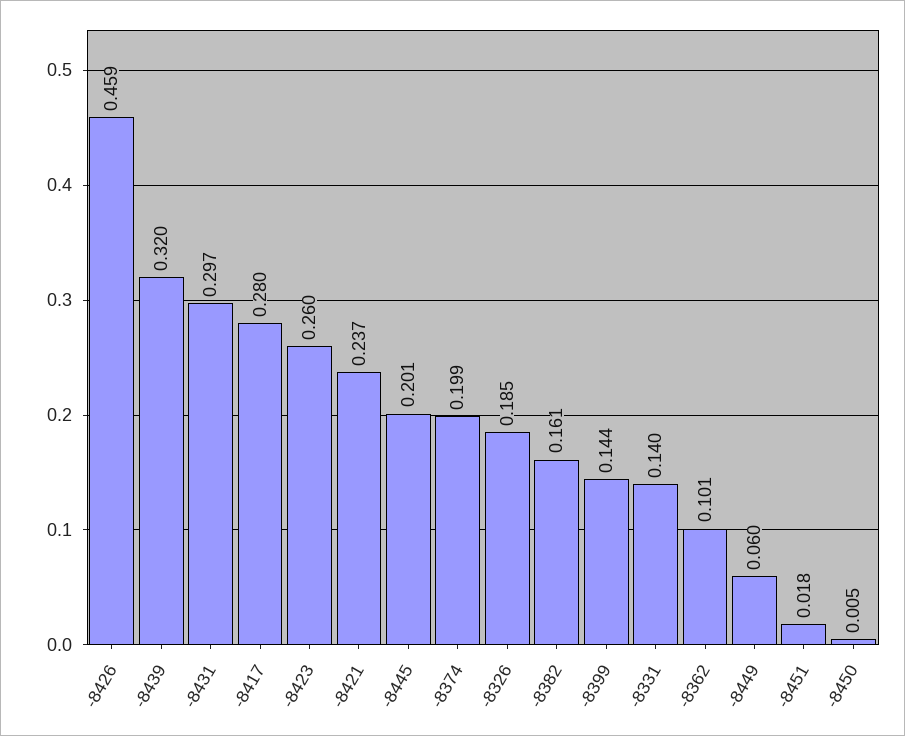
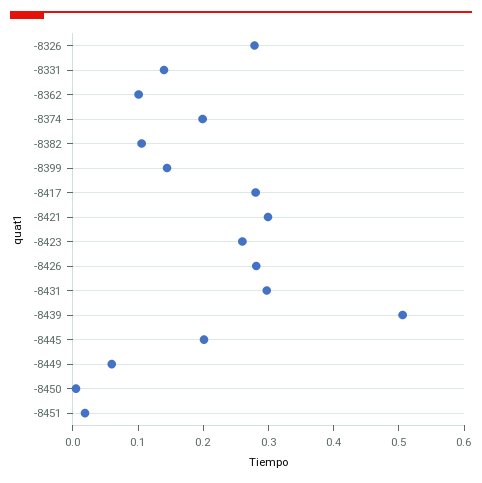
  {
-   "-8426": 0.459,
+   "-8426": 0.28,
-   "-8439": 0.32,
+   "-8439": 0.5,
    "-8431": 0.297,
    "-8417": 0.28,
    "-8423": 0.26,
-   "-8421": 0.237,
+   "-8421": 0.3,
    "-8445": 0.201,
    "-8374": 0.199,
-   "-8326": 0.185,
+   "-8326": 0.28,
-   "-8382": 0.161,
+   "-8382": 0.1,
    "-8399": 0.144,
    "-8331": 0.14,
    "-8362": 0.101,
    "-8449": 0.06,
    "-8451": 0.018,
    "-8450": 0.005
  }

